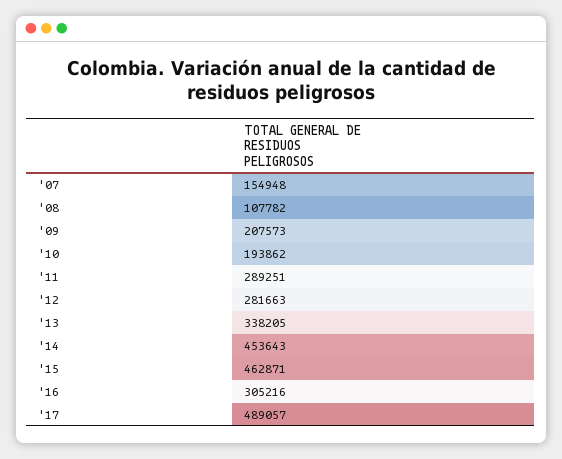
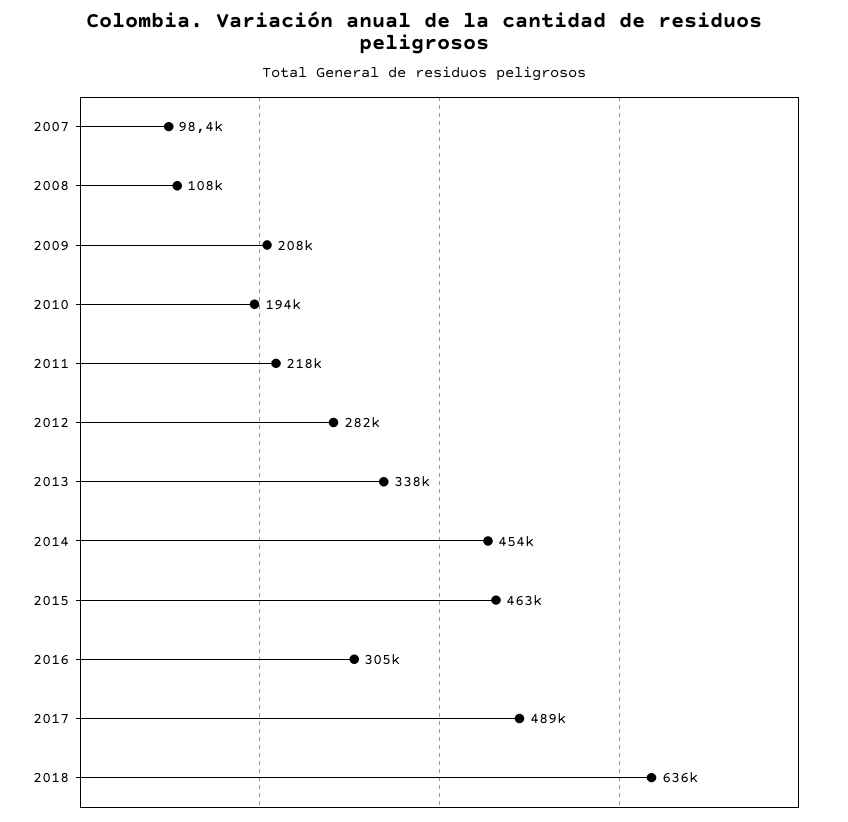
  {
-   "'07": 154948,
+   "'07": 98400,
    "'08": 107782,
    "'09": 207573,
    "'10": 193862,
-   "'11": 289251,
+   "'11": 218000,
    "'12": 281663,
    "'13": 338205,
    "'14": 453643,
    "'15": 462871,
    "'16": 305216,
-   "'17": 489057
+   "'17": 489057,
+   "2018": 636000
  }

